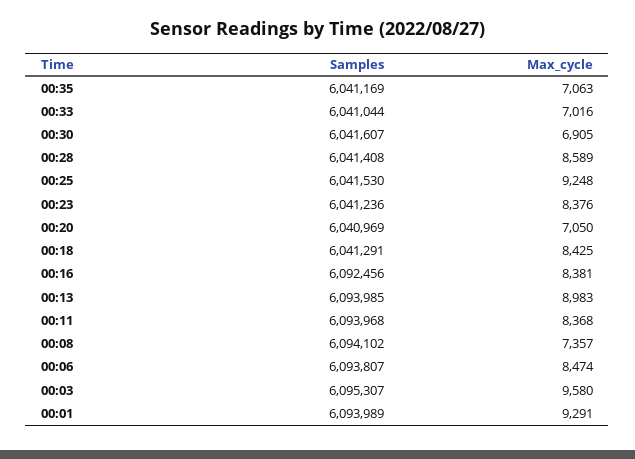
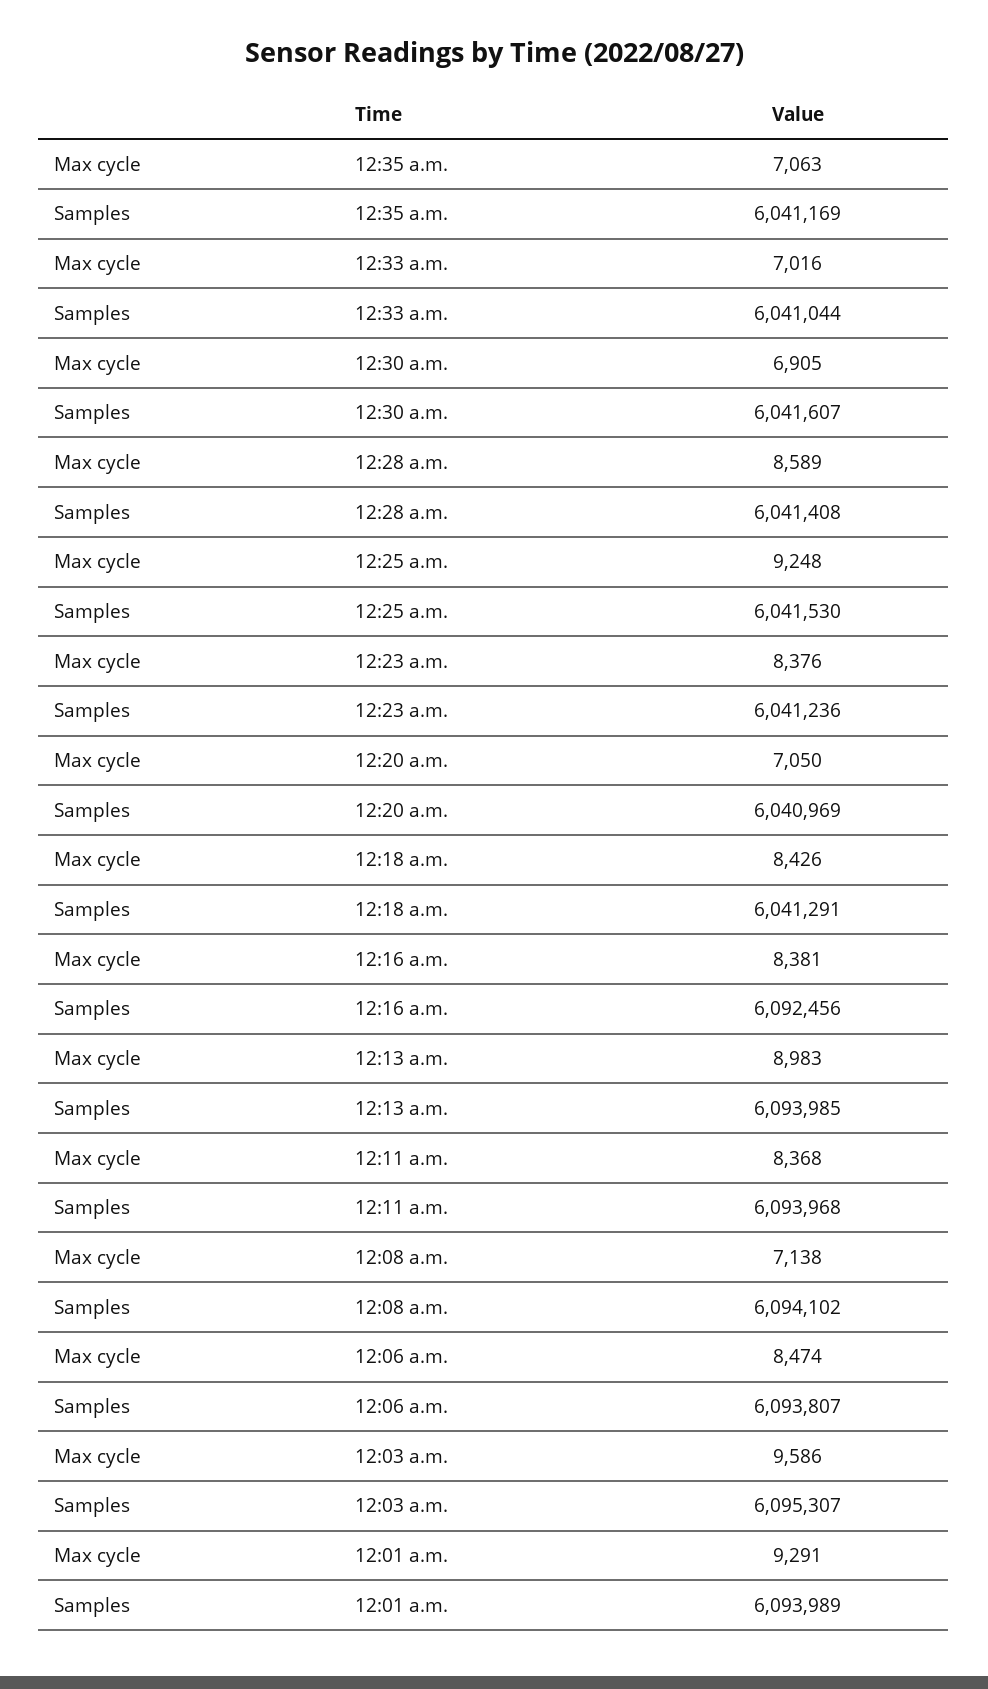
  {
    "Samples": {
      "00:35": 6041169,
      "00:33": 6041044,
      "00:30": 6041607,
      "00:28": 6041408,
      "00:25": 6041530,
      "00:23": 6041236,
      "00:20": 6040969,
      "00:18": 6041291,
      "00:16": 6092456,
      "00:13": 6093985,
      "00:11": 6093968,
      "00:08": 6094102,
      "00:06": 6093807,
      "00:03": 6095307,
      "00:01": 6093989
    },
    "Max_cycle": {
      "00:35": 7063,
      "00:33": 7016,
      "00:30": 6905,
      "00:28": 8589,
      "00:25": 9248,
      "00:23": 8376,
      "00:20": 7050,
-     "00:18": 8425,
+     "00:18": 8426,
      "00:16": 8381,
      "00:13": 8983,
      "00:11": 8368,
-     "00:08": 7357,
+     "00:08": 7138,
      "00:06": 8474,
-     "00:03": 9580,
+     "00:03": 9586,
      "00:01": 9291
    }
  }

